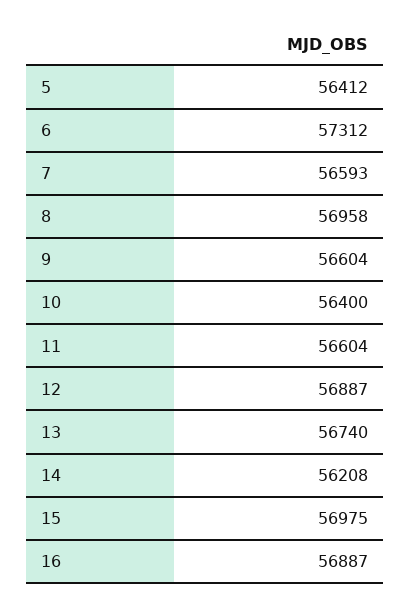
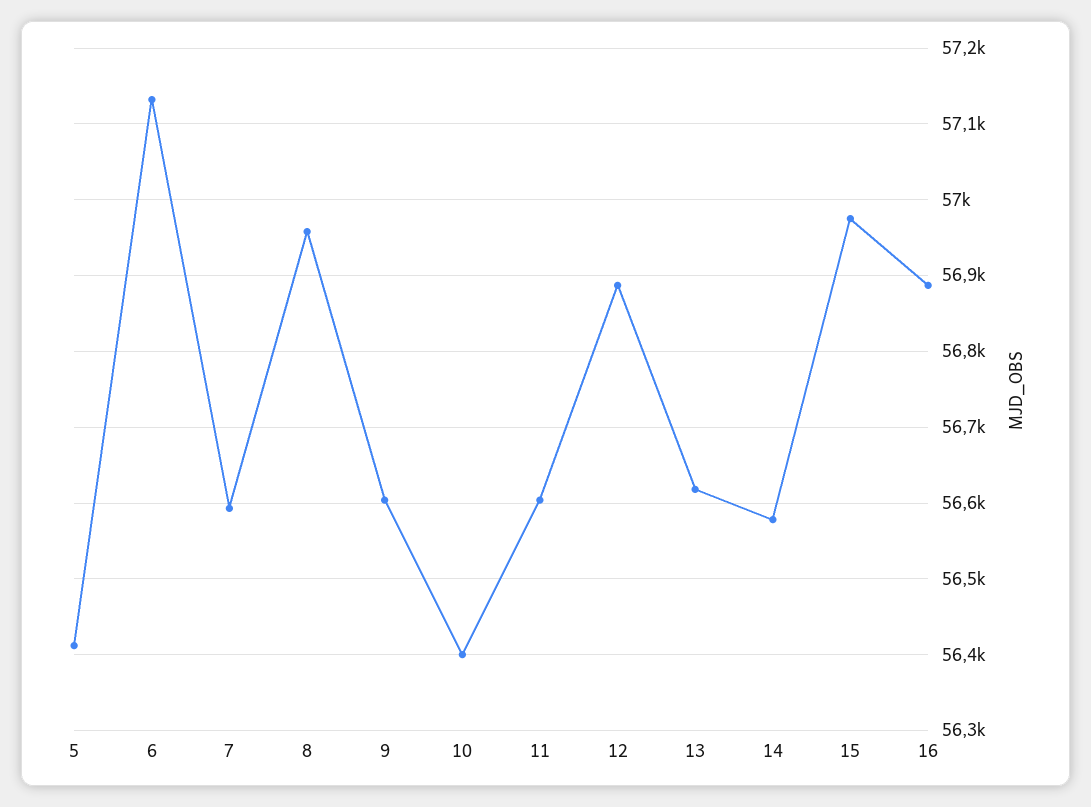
  {
    "5": 56412,
-   "6": 57312,
+   "6": 57130,
    "7": 56593,
    "8": 56958,
    "9": 56604,
    "10": 56400,
    "11": 56604,
    "12": 56887,
-   "13": 56740,
+   "13": 56620,
-   "14": 56208,
+   "14": 56580,
    "15": 56975,
    "16": 56887
  }

